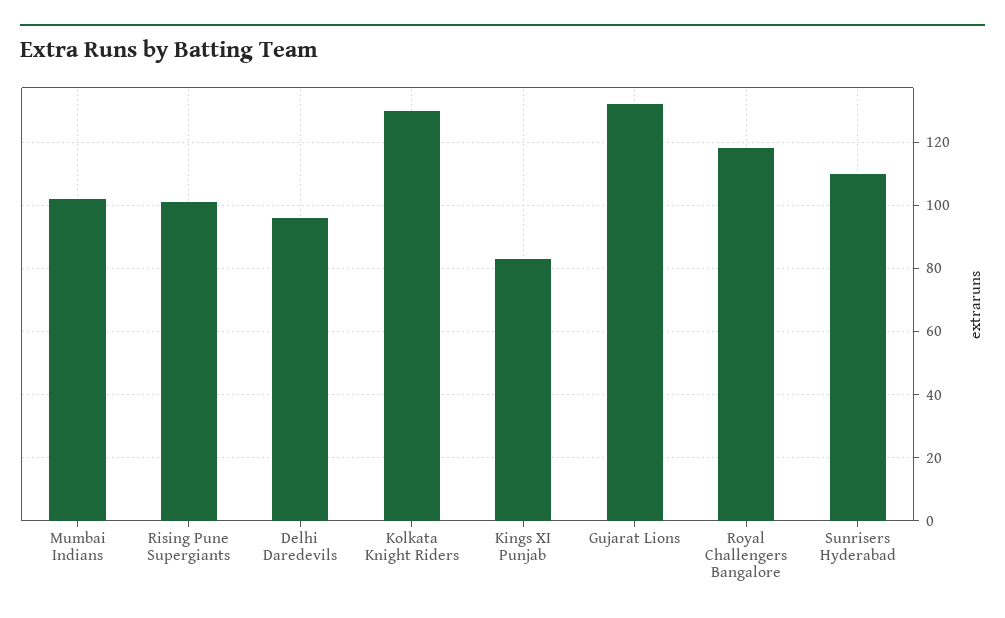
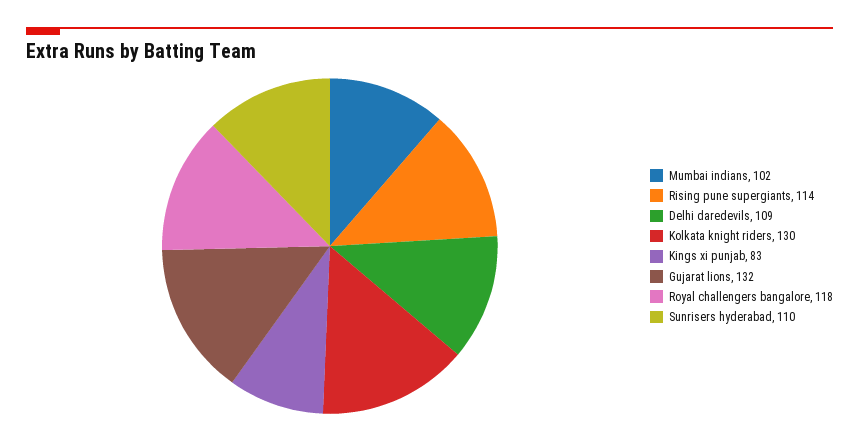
  {
    "Mumbai Indians": 102,
-   "Rising Pune Supergiants": 100,
+   "Rising Pune Supergiants": 114,
-   "Delhi Daredevils": 95,
+   "Delhi Daredevils": 109,
    "Kolkata Knight Riders": 130,
    "Kings XI Punjab": 83,
    "Gujarat Lions": 132,
    "Royal Challengers Bangalore": 118,
    "Sunrisers Hyderabad": 110
  }

